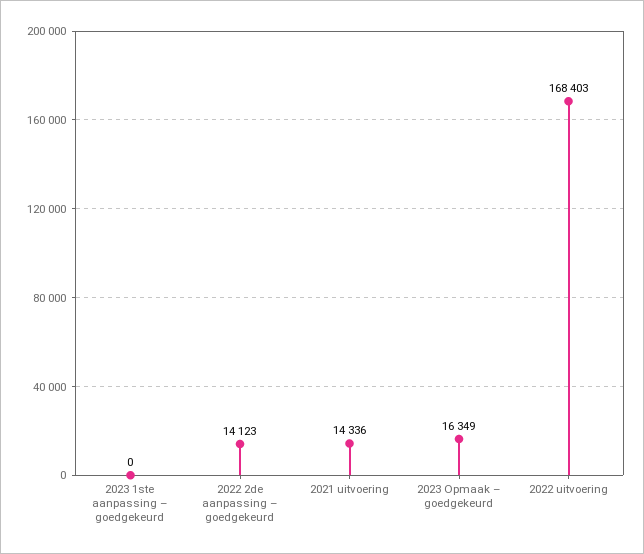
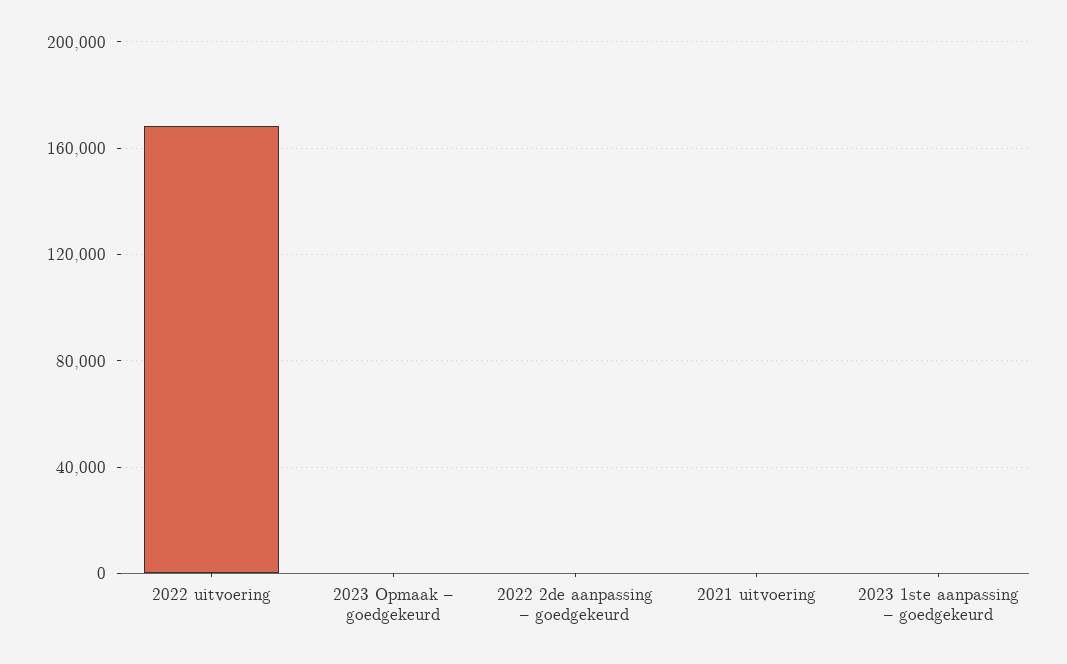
  {
    "2023 1ste aanpassing – goedgekeurd": 0,
-   "2022 2de aanpassing – goedgekeurd": 14123,
+   "2022 2de aanpassing – goedgekeurd": 0,
-   "2021 uitvoering": 14336,
+   "2021 uitvoering": 0,
-   "2023 Opmaak – goedgekeurd": 16349,
+   "2023 Opmaak – goedgekeurd": 0,
    "2022 uitvoering": 168403
  }

